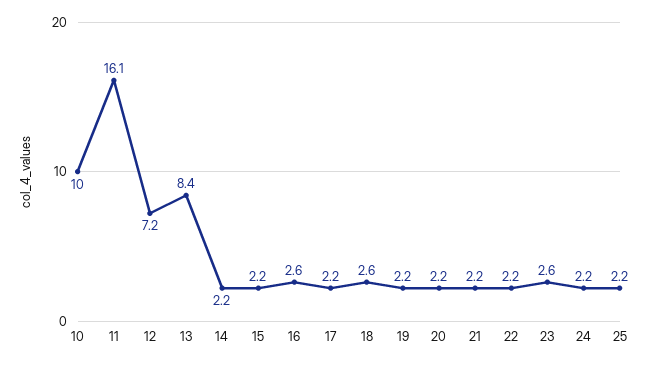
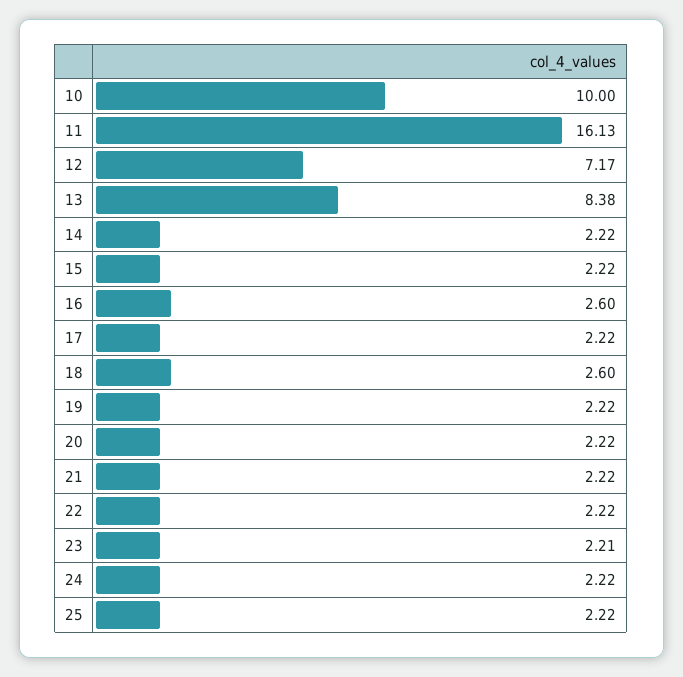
  {
    "10": 10,
    "11": 16.13,
    "12": 7.17,
    "13": 8.38,
    "14": 2.22,
    "15": 2.22,
    "16": 2.6,
    "17": 2.22,
    "18": 2.6,
    "19": 2.22,
    "20": 2.22,
    "21": 2.22,
    "22": 2.22,
-   "23": 2.6,
+   "23": 2.21,
    "24": 2.22,
    "25": 2.22
  }

